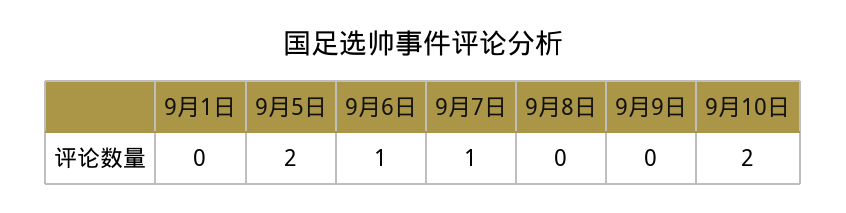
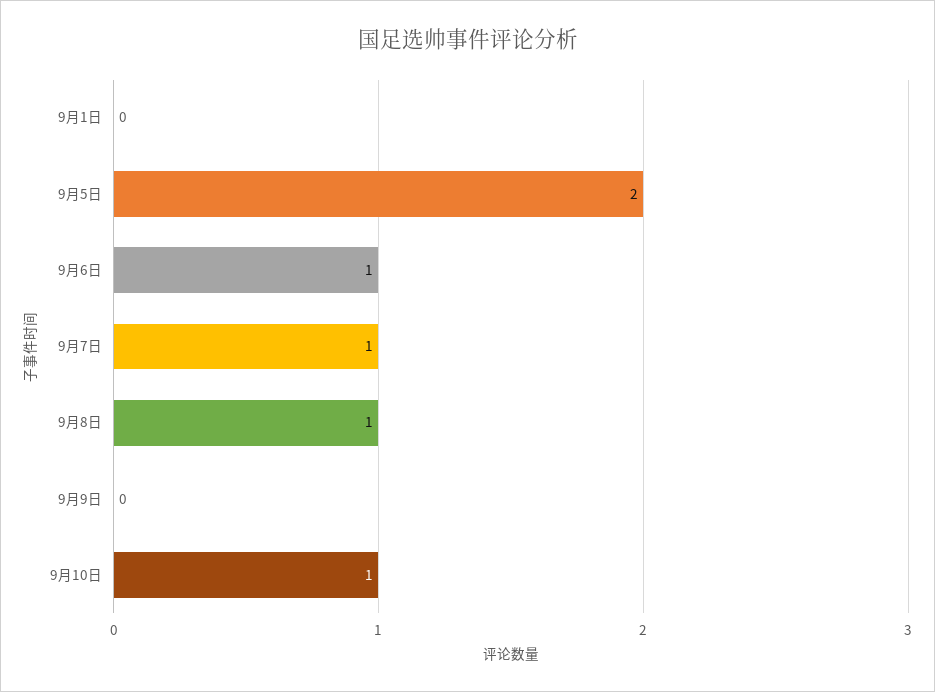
  {
    "9月1日": 0,
    "9月5日": 2,
    "9月6日": 1,
    "9月7日": 1,
-   "9月8日": 0,
+   "9月8日": 1,
    "9月9日": 0,
-   "9月10日": 2
+   "9月10日": 1
  }

